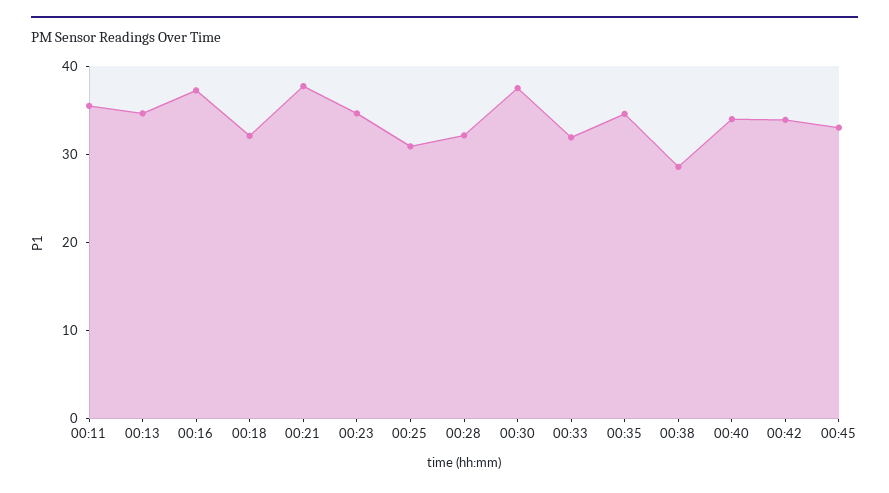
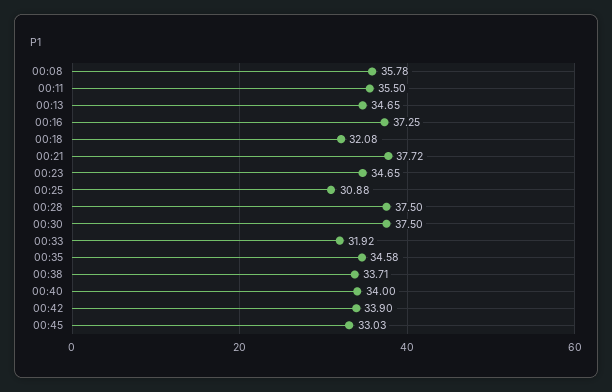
  {
    "00:11": 35.5,
    "00:13": 34.65,
    "00:16": 37.25,
    "00:18": 32.08,
    "00:21": 37.72,
    "00:23": 34.65,
    "00:25": 30.88,
-   "00:28": 32,
+   "00:28": 37.5,
    "00:30": 37.5,
    "00:33": 31.92,
    "00:35": 34.58,
-   "00:38": 28,
+   "00:38": 33.71,
    "00:40": 34,
    "00:42": 33.9,
-   "00:45": 33.03
+   "00:45": 33.03,
+   "00:08": 35.78
  }

